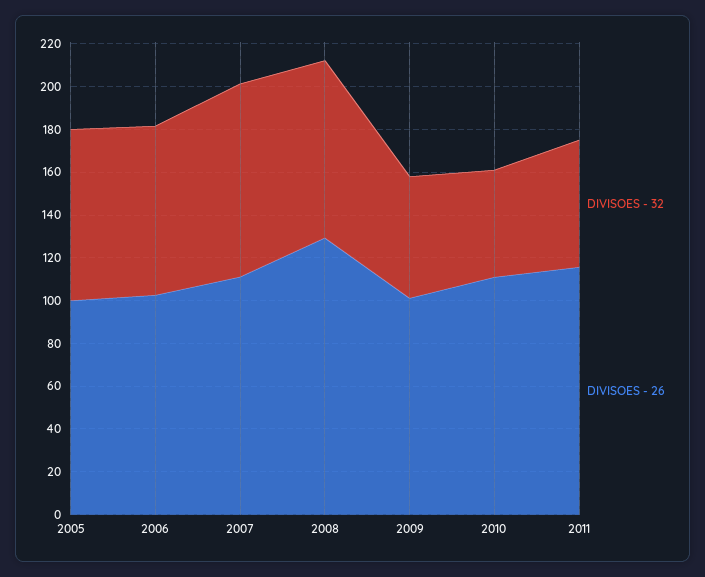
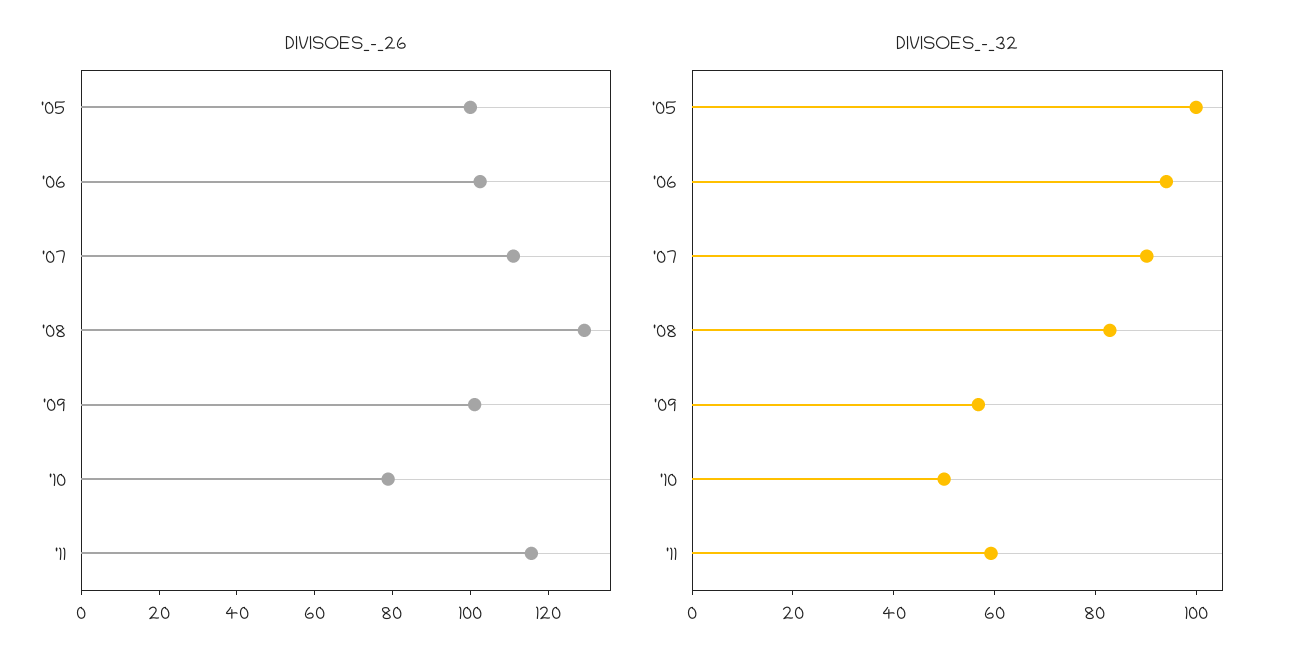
  {
    "DIVISOES - 32": {
-     "2005": 80,
+     "2005": 100,
-     "2006": 80,
+     "2006": 95,
      "2007": 90,
      "2008": 85,
      "2009": 55,
      "2010": 50,
      "2011": 60
    },
    "DIVISOES - 26": {
      "2005": 100,
      "2006": 105,
      "2007": 110,
      "2008": 130,
      "2009": 100,
-     "2010": 110,
+     "2010": 80,
      "2011": 115
    }
  }

